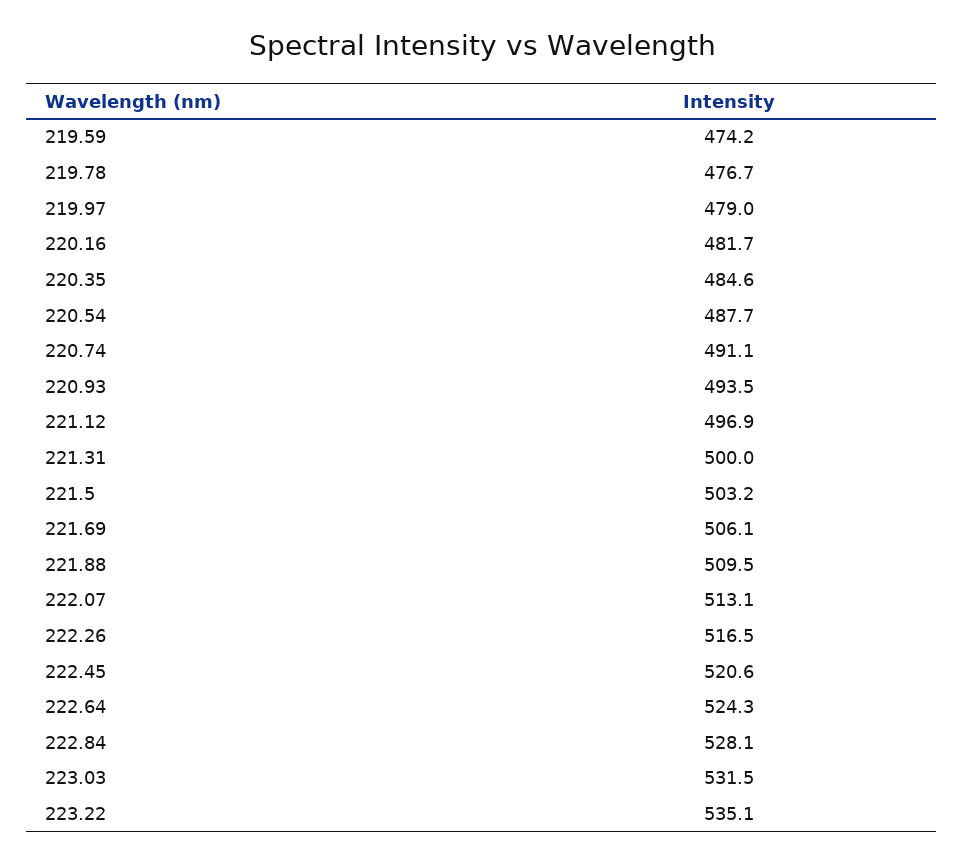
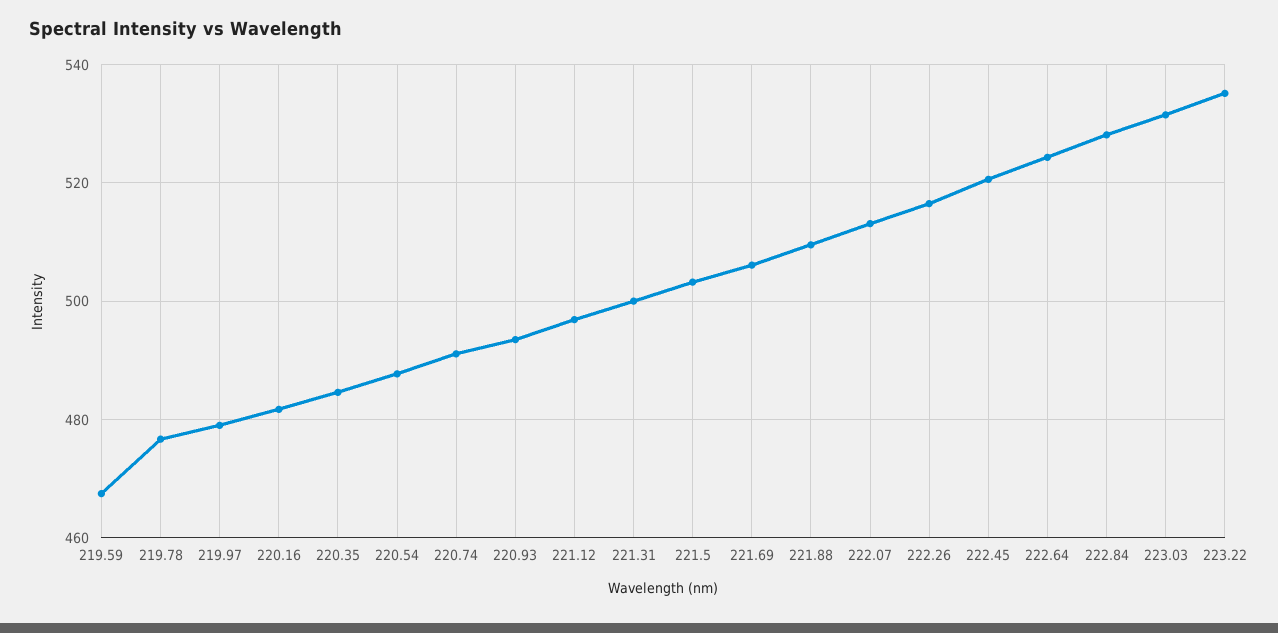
  {
-   "219.59": 474.2,
+   "219.59": 468,
    "219.78": 476.7,
    "219.97": 479,
    "220.16": 481.7,
    "220.35": 484.6,
    "220.54": 487.7,
    "220.74": 491.1,
    "220.93": 493.5,
    "221.12": 496.9,
    "221.31": 500,
    "221.5": 503.2,
    "221.69": 506.1,
    "221.88": 509.5,
    "222.07": 513.1,
    "222.26": 516.5,
    "222.45": 520.6,
    "222.64": 524.3,
    "222.84": 528.1,
    "223.03": 531.5,
    "223.22": 535.1
  }

